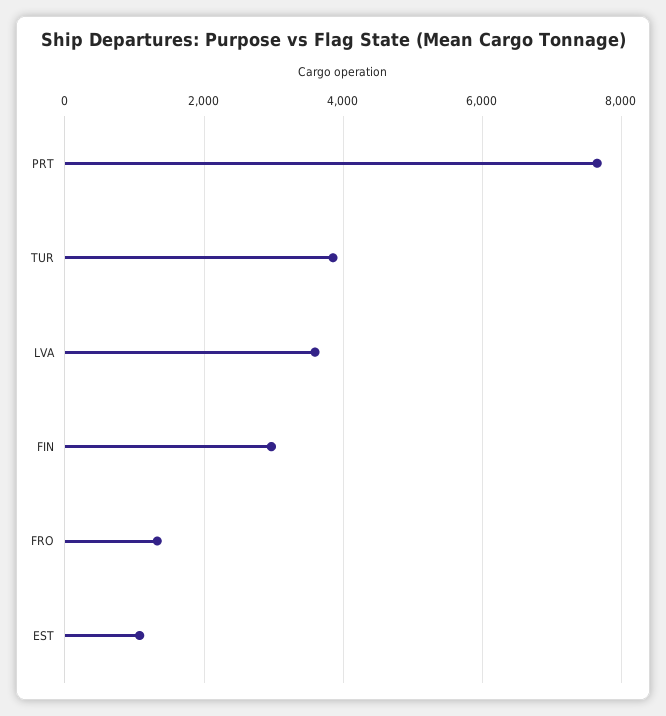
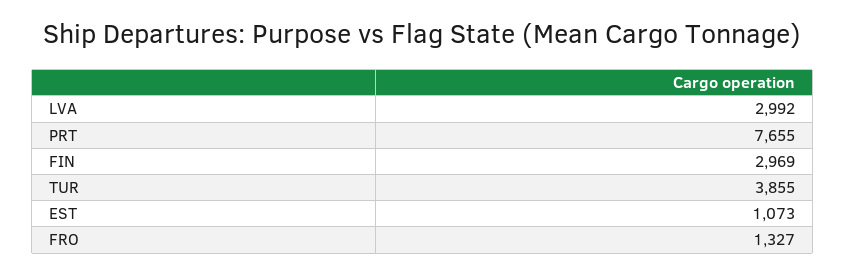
  {
    "PRT": 7655,
    "TUR": 3855,
-   "LVA": 3600,
+   "LVA": 2992,
    "FIN": 2969,
    "FRO": 1327,
    "EST": 1073
  }

